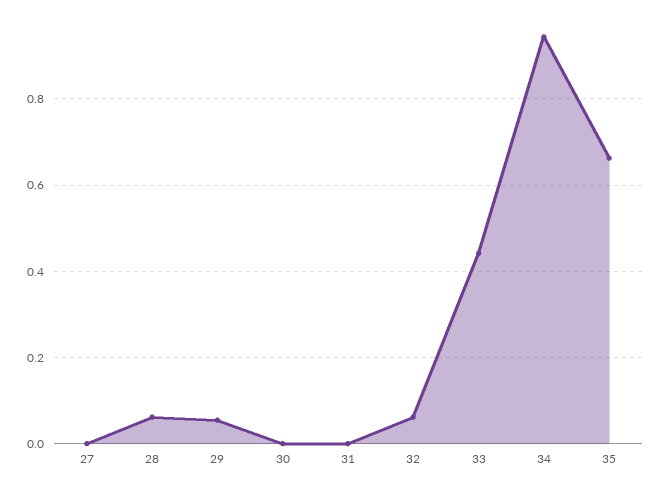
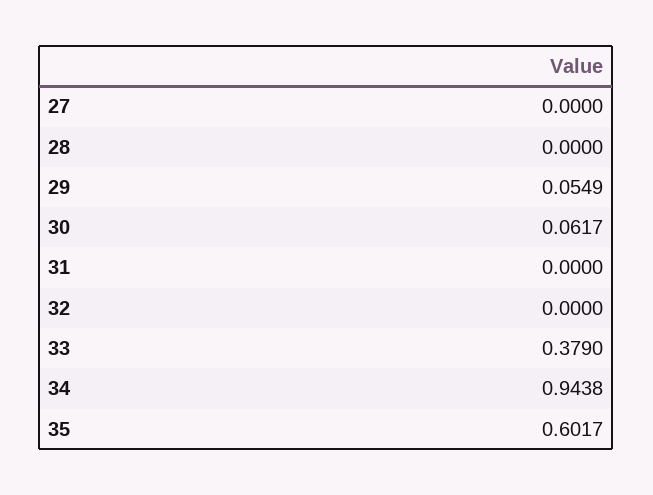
  {
    "27": 0,
-   "28": 0.06,
+   "28": 0,
    "29": 0.0549,
-   "30": 0,
+   "30": 0.0617,
    "31": 0,
-   "32": 0.06,
+   "32": 0,
-   "33": 0.44,
+   "33": 0.379,
    "34": 0.9438,
-   "35": 0.66
+   "35": 0.6017
  }

